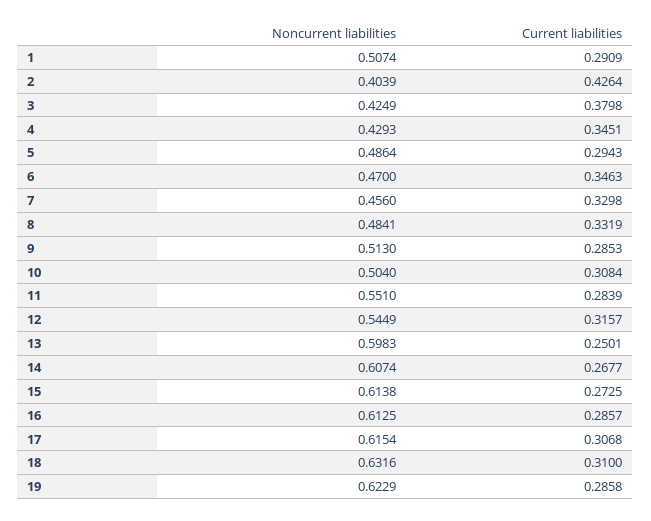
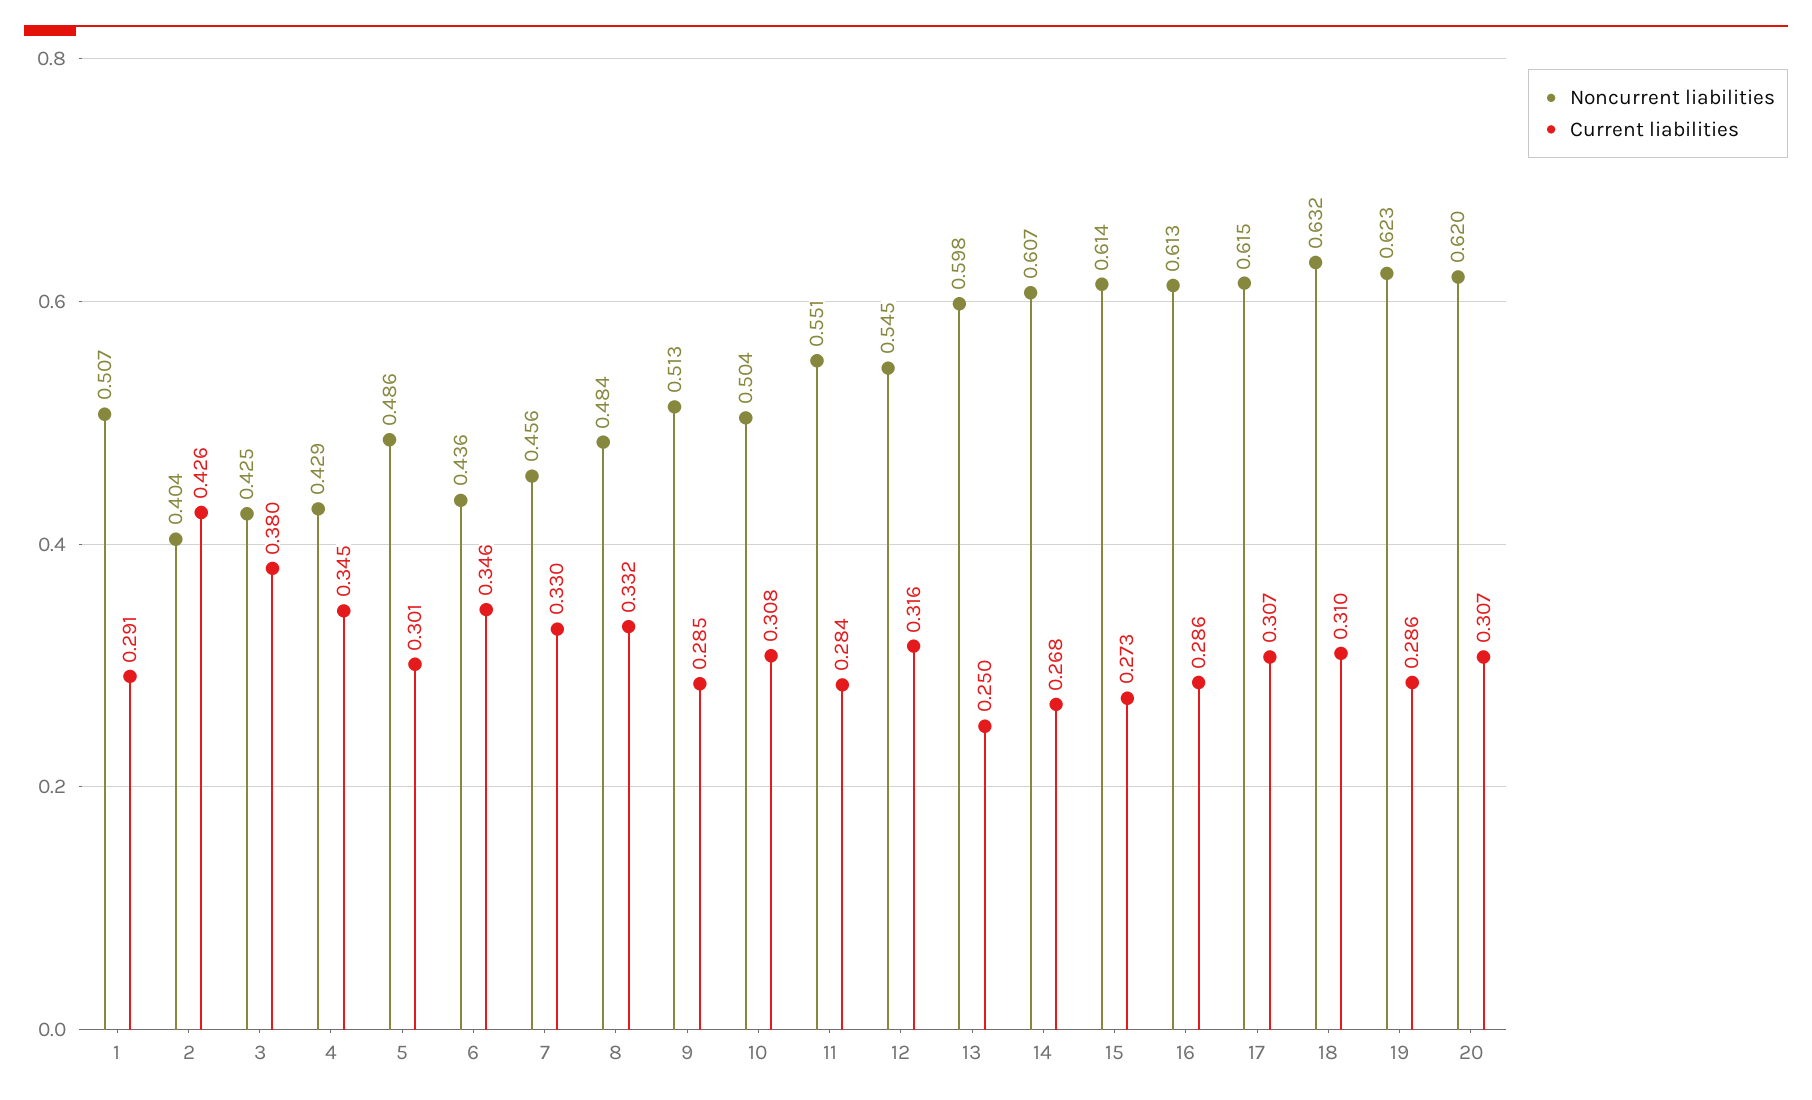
  {
    "Noncurrent liabilities": {
      "1": 0.5074,
      "2": 0.4039,
      "3": 0.4249,
      "4": 0.4293,
      "5": 0.4864,
-     "6": 0.47,
+     "6": 0.436,
      "7": 0.456,
      "8": 0.4841,
      "9": 0.513,
      "10": 0.504,
      "11": 0.551,
      "12": 0.5449,
      "13": 0.5983,
      "14": 0.6074,
      "15": 0.6138,
      "16": 0.6125,
      "17": 0.6154,
      "18": 0.6316,
-     "19": 0.6229
+     "19": 0.6229,
+     "20": 0.62
    },
    "Current liabilities": {
      "1": 0.2909,
      "2": 0.4264,
      "3": 0.3798,
      "4": 0.3451,
-     "5": 0.2943,
+     "5": 0.301,
      "6": 0.3463,
      "7": 0.3298,
      "8": 0.3319,
      "9": 0.2853,
      "10": 0.3084,
      "11": 0.2839,
      "12": 0.3157,
      "13": 0.2501,
      "14": 0.2677,
      "15": 0.2725,
      "16": 0.2857,
      "17": 0.3068,
      "18": 0.31,
-     "19": 0.2858
+     "19": 0.2858,
+     "20": 0.307
    }
  }

